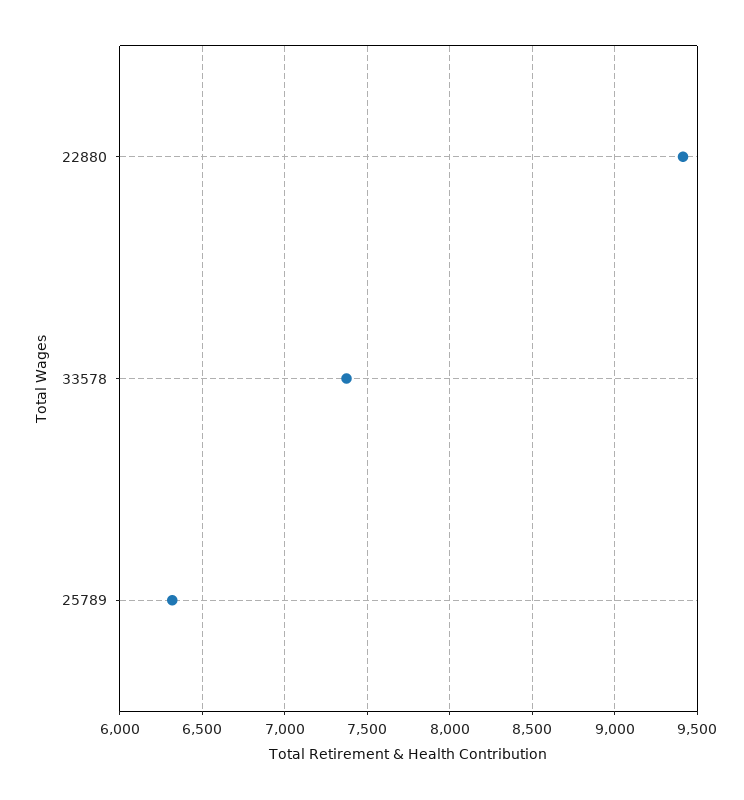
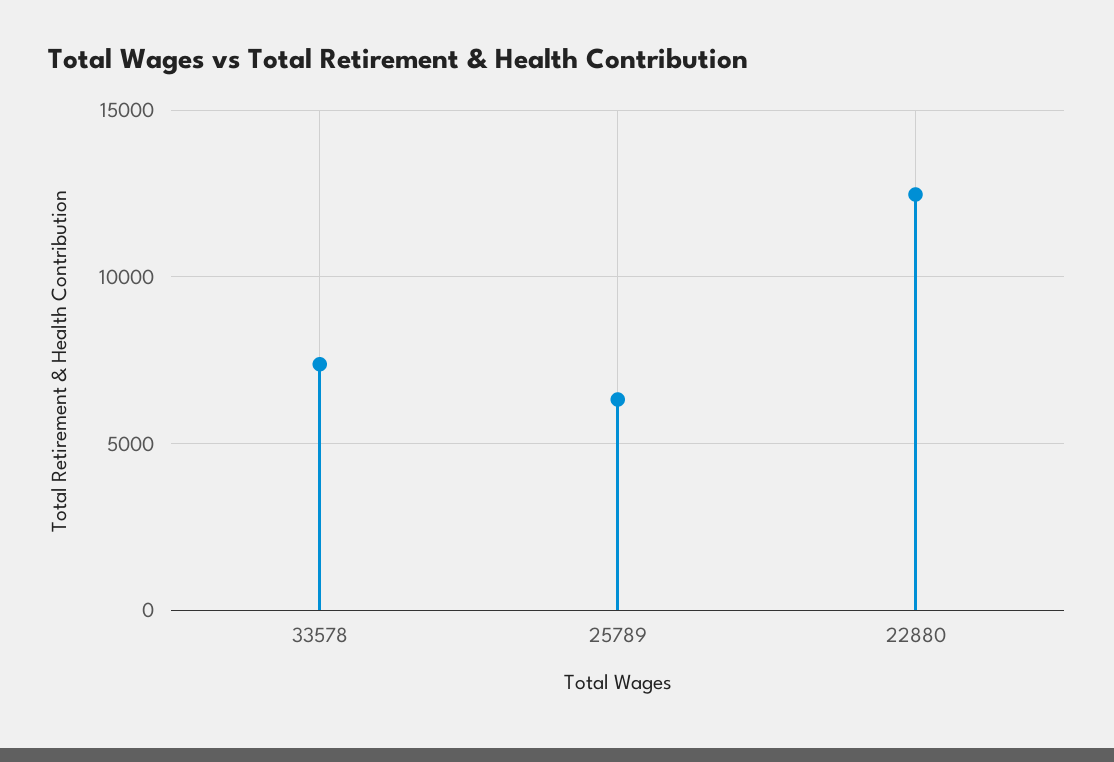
  {
-   "22880": 9400,
+   "22880": 12500,
    "33578": 7400,
    "25789": 6300
  }

